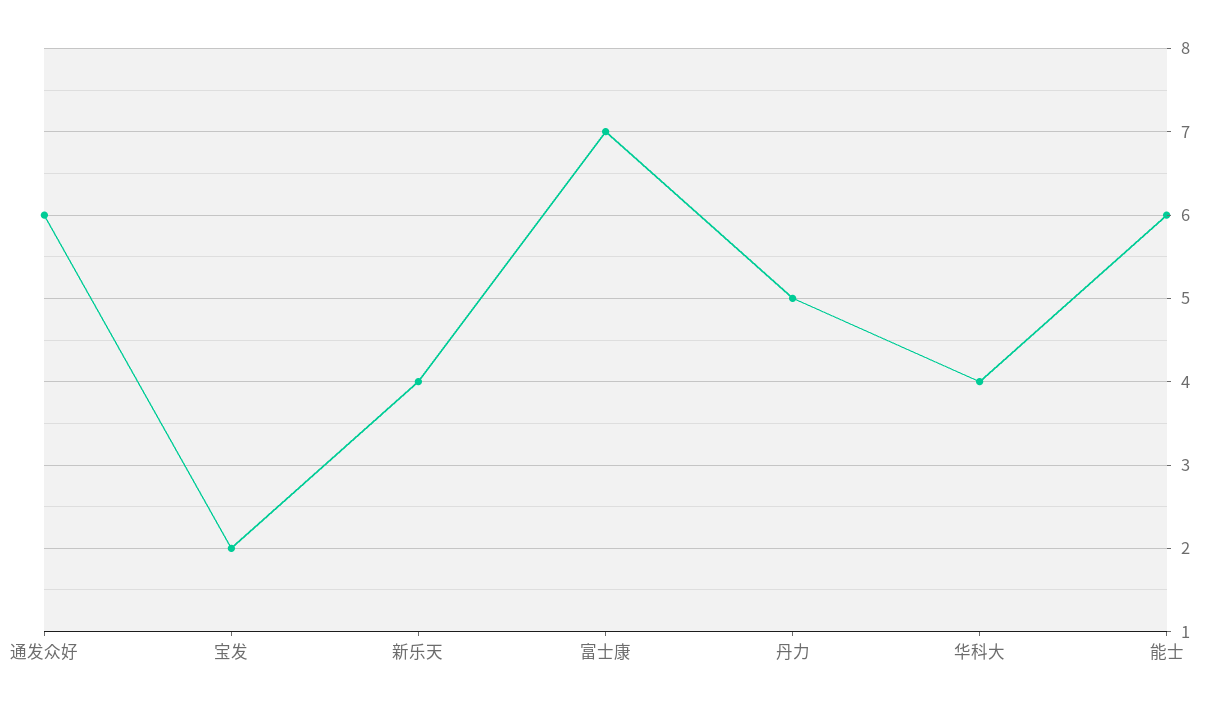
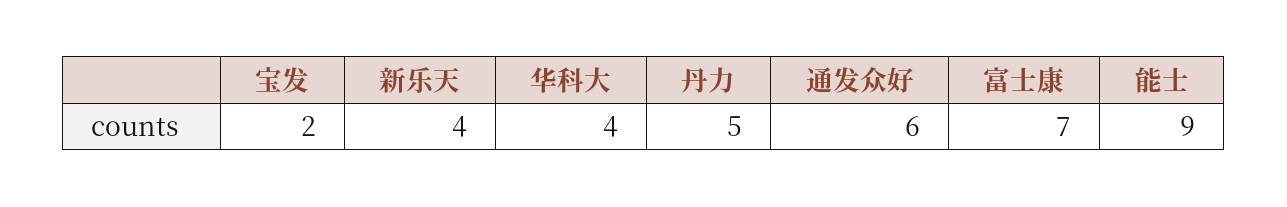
  {
    "通发众好": 6,
    "宝发": 2,
    "新乐天": 4,
    "富士康": 7,
    "丹力": 5,
    "华科大": 4,
-   "能士": 6
+   "能士": 9
  }

